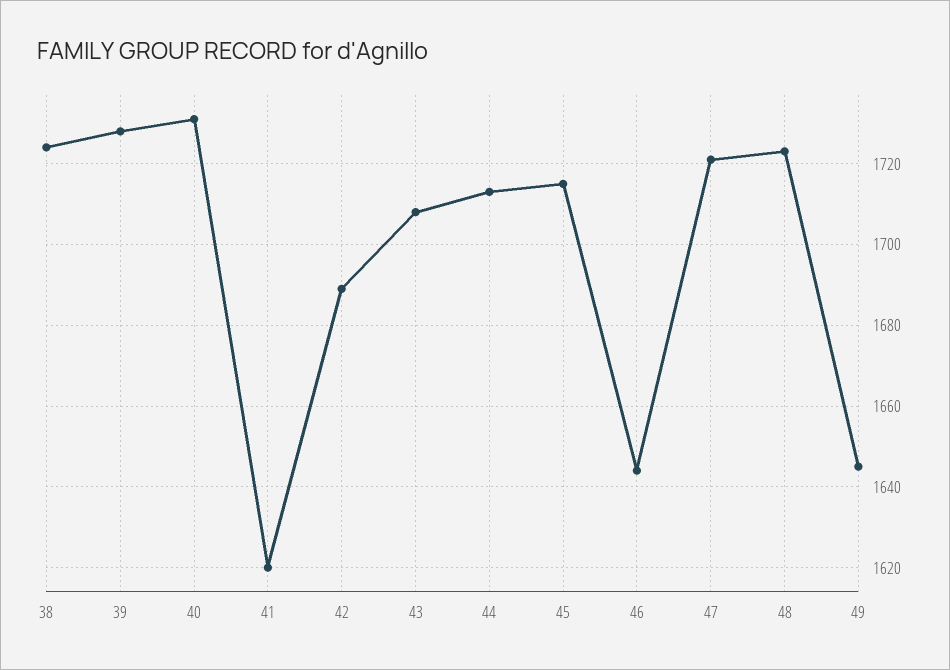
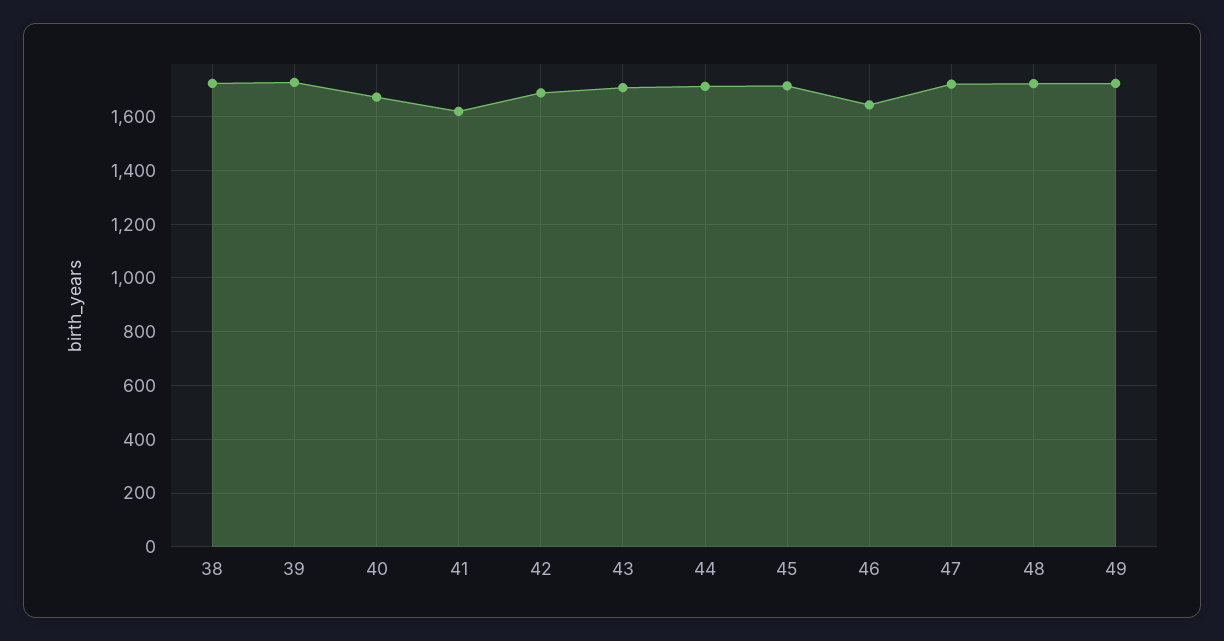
  {
    "38": 1725,
    "39": 1730,
-   "40": 1730,
+   "40": 1675,
    "41": 1620,
    "42": 1690,
    "43": 1710,
    "44": 1715,
    "45": 1715,
    "46": 1645,
    "47": 1720,
    "48": 1725,
-   "49": 1645
+   "49": 1725
  }

